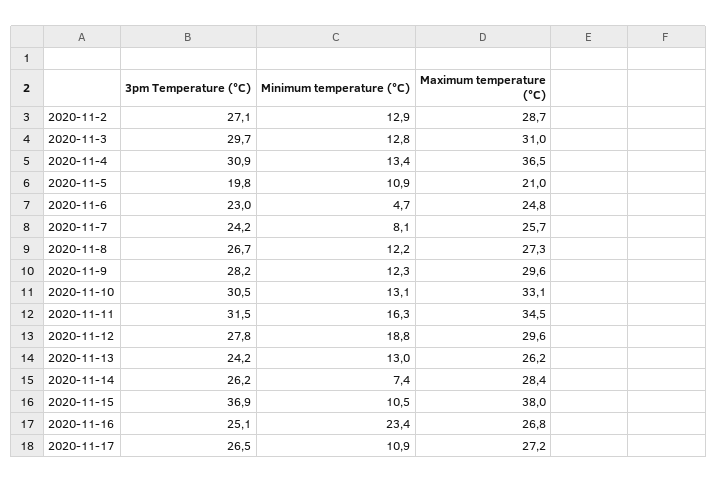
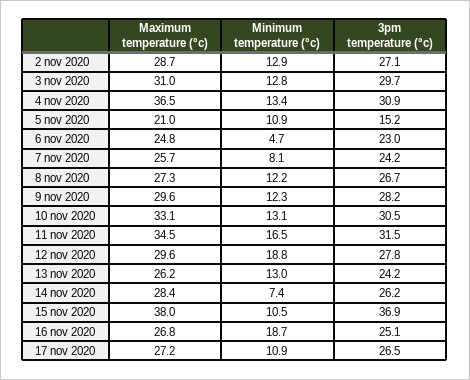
  {
    "3pm Temperature (°C)": {
      "2020-11-2": 27.1,
      "2020-11-3": 29.7,
      "2020-11-4": 30.9,
-     "2020-11-5": 19.8,
+     "2020-11-5": 15.2,
      "2020-11-6": 23,
      "2020-11-7": 24.2,
      "2020-11-8": 26.7,
      "2020-11-9": 28.2,
      "2020-11-10": 30.5,
      "2020-11-11": 31.5,
      "2020-11-12": 27.8,
      "2020-11-13": 24.2,
      "2020-11-14": 26.2,
      "2020-11-15": 36.9,
      "2020-11-16": 25.1,
      "2020-11-17": 26.5
    },
    "Minimum temperature (°C)": {
      "2020-11-2": 12.9,
      "2020-11-3": 12.8,
      "2020-11-4": 13.4,
      "2020-11-5": 10.9,
      "2020-11-6": 4.7,
      "2020-11-7": 8.1,
      "2020-11-8": 12.2,
      "2020-11-9": 12.3,
      "2020-11-10": 13.1,
-     "2020-11-11": 16.3,
+     "2020-11-11": 16.5,
      "2020-11-12": 18.8,
      "2020-11-13": 13,
      "2020-11-14": 7.4,
      "2020-11-15": 10.5,
-     "2020-11-16": 23.4,
+     "2020-11-16": 18.7,
      "2020-11-17": 10.9
    },
    "Maximum temperature (°C)": {
      "2020-11-2": 28.7,
      "2020-11-3": 31,
      "2020-11-4": 36.5,
      "2020-11-5": 21,
      "2020-11-6": 24.8,
      "2020-11-7": 25.7,
      "2020-11-8": 27.3,
      "2020-11-9": 29.6,
      "2020-11-10": 33.1,
      "2020-11-11": 34.5,
      "2020-11-12": 29.6,
      "2020-11-13": 26.2,
      "2020-11-14": 28.4,
      "2020-11-15": 38,
      "2020-11-16": 26.8,
      "2020-11-17": 27.2
    }
  }

